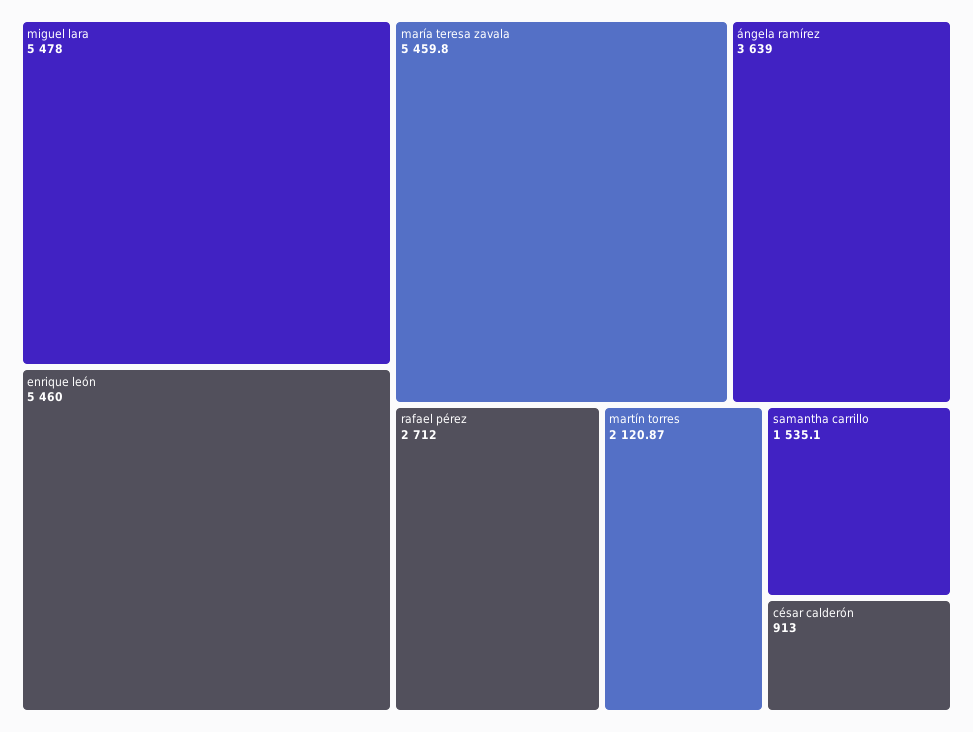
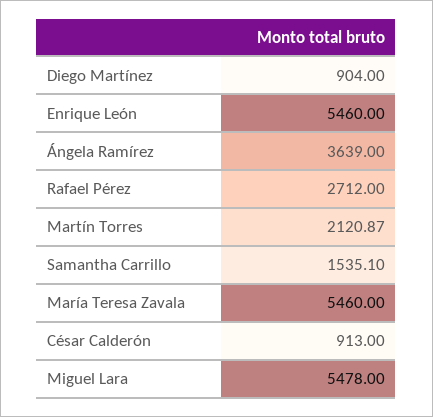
  {
    "miguel lara": 5478,
    "enrique león": 5460,
-   "maría teresa zavala": 5459.8,
+   "maría teresa zavala": 5460,
    "ángela ramírez": 3639,
    "rafael pérez": 2712,
    "martín torres": 2120.87,
    "samantha carrillo": 1535.1,
-   "césar calderón": 913
+   "césar calderón": 913,
+   "Diego Martínez": 904
  }

